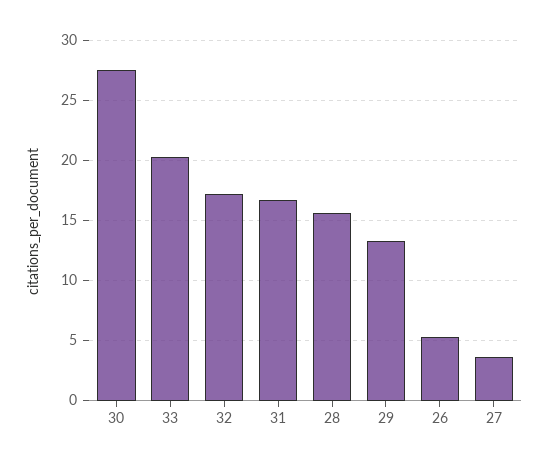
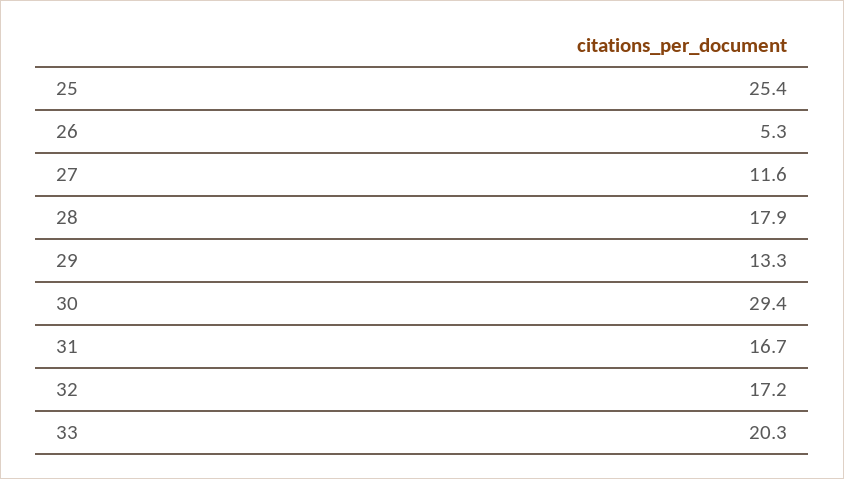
  {
-   "30": 27.5,
+   "30": 29.4,
    "33": 20.3,
    "32": 17.2,
    "31": 16.7,
-   "28": 15.5,
+   "28": 17.9,
    "29": 13.3,
    "26": 5.3,
-   "27": 3.5
+   "27": 11.6,
+   "25": 25.4
  }

